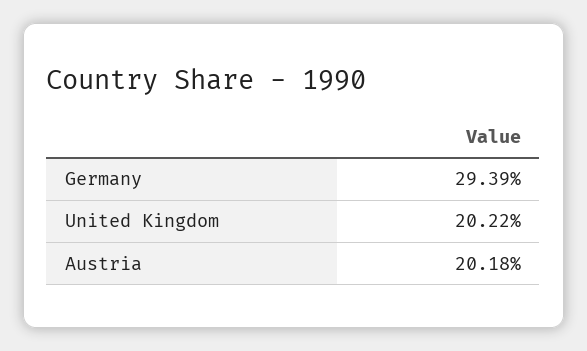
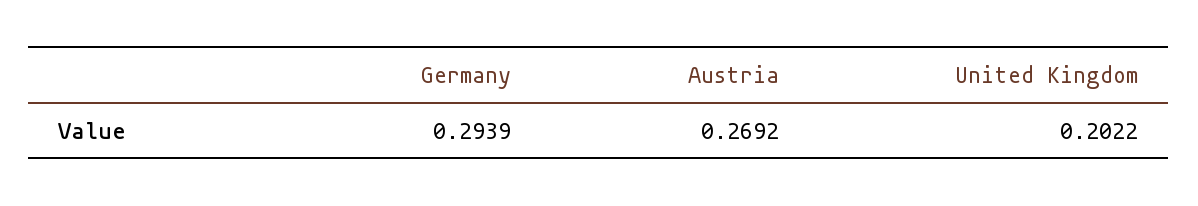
  {
    "Germany": 0.2939,
    "United Kingdom": 0.2022,
-   "Austria": 0.2018
+   "Austria": 0.2692
  }

